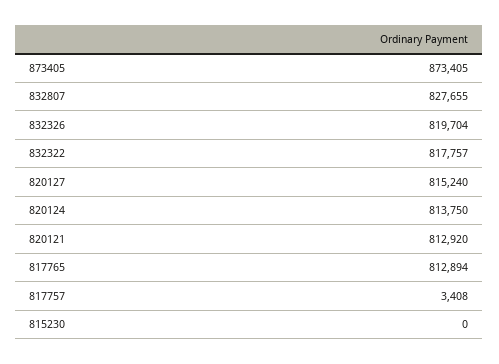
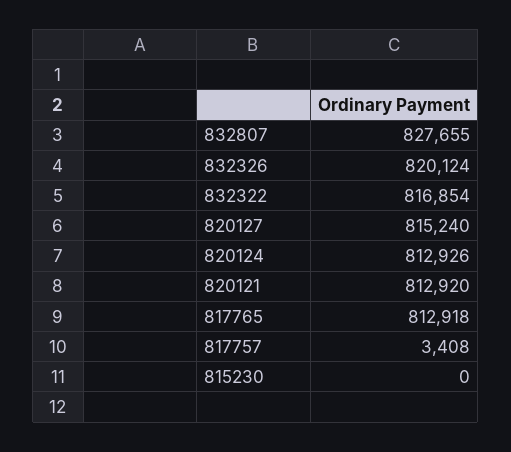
  {
-   "873405": 873405,
    "832807": 827655,
-   "832326": 819704,
+   "832326": 820124,
-   "832322": 817757,
+   "832322": 816854,
    "820127": 815240,
-   "820124": 813750,
+   "820124": 812926,
    "820121": 812920,
-   "817765": 812894,
+   "817765": 812918,
    "817757": 3408,
    "815230": 0
  }

